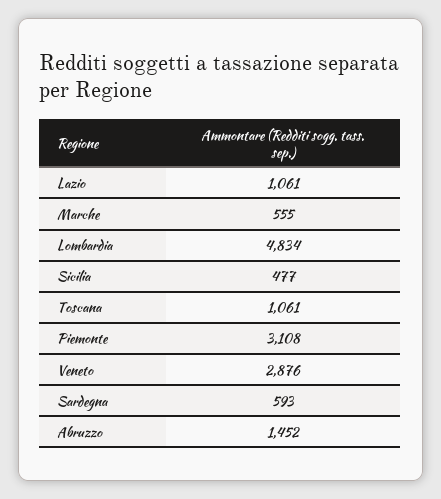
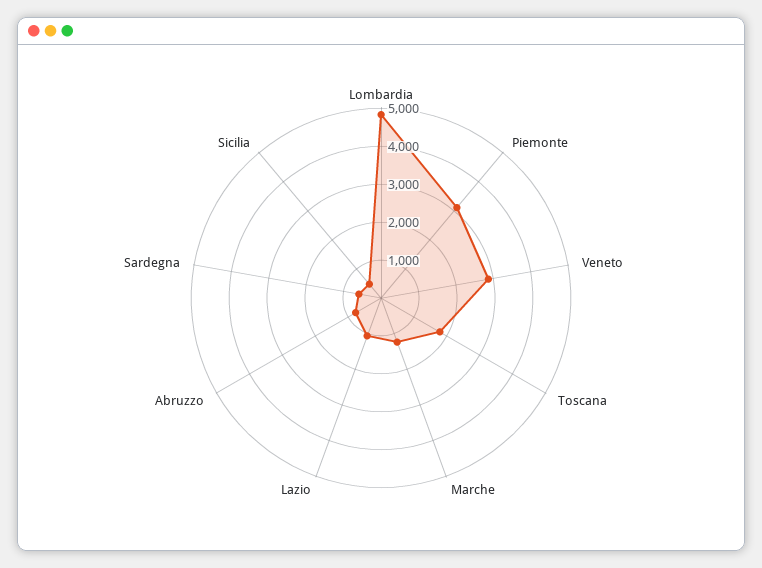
  {
    "Lazio": 1061,
-   "Marche": 555,
+   "Marche": 1250,
    "Lombardia": 4834,
    "Sicilia": 477,
-   "Toscana": 1061,
+   "Toscana": 1750,
    "Piemonte": 3108,
    "Veneto": 2876,
    "Sardegna": 593,
-   "Abruzzo": 1452
+   "Abruzzo": 750
  }

